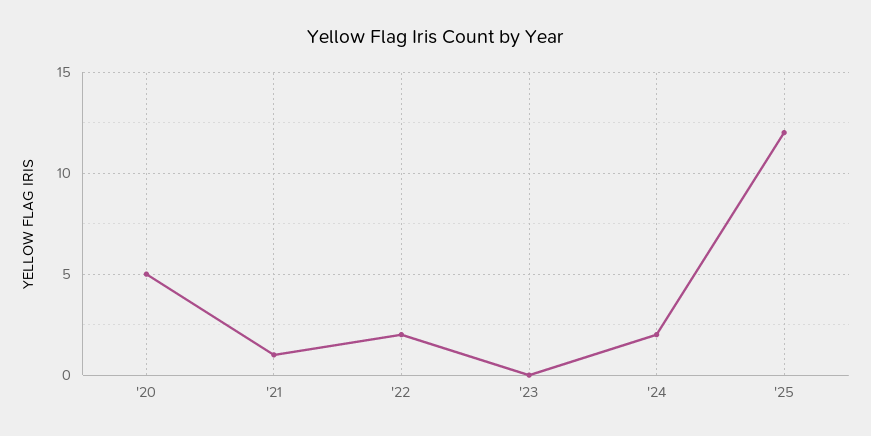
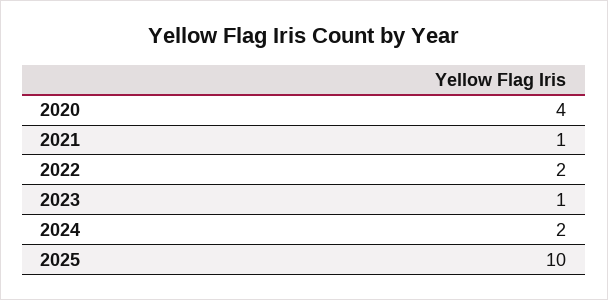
  {
-   "'20": 5,
+   "'20": 4,
    "'21": 1,
    "'22": 2,
-   "'23": 0,
+   "'23": 1,
    "'24": 2,
-   "'25": 12
+   "'25": 10
  }

